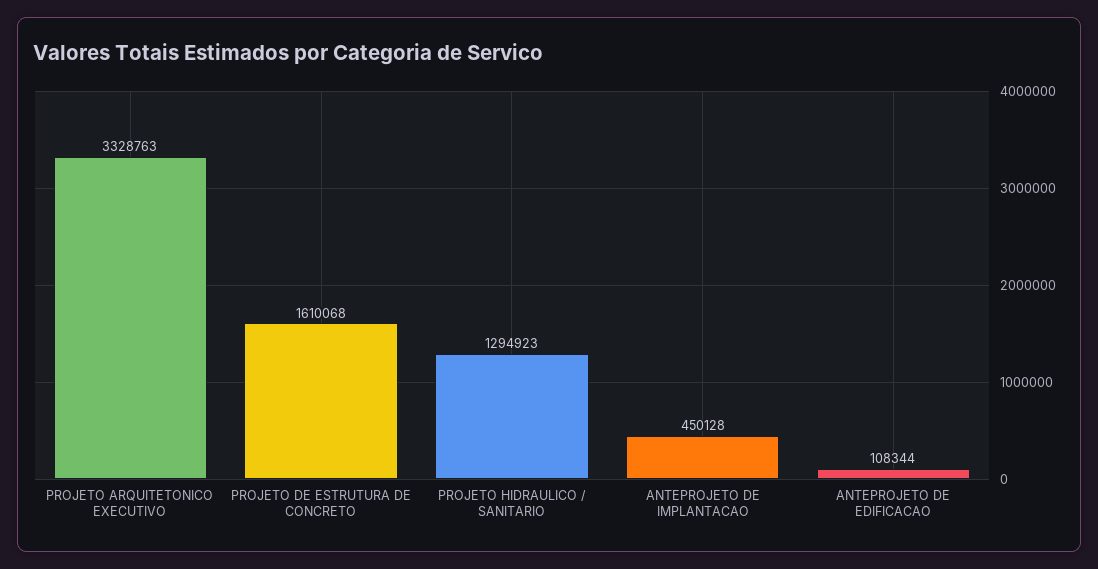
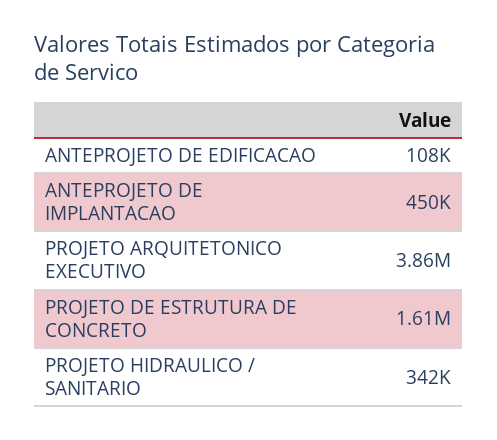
  {
-   "PROJETO ARQUITETONICO EXECUTIVO": 3328763,
+   "PROJETO ARQUITETONICO EXECUTIVO": 3860000,
    "PROJETO DE ESTRUTURA DE CONCRETO": 1610068,
-   "PROJETO HIDRAULICO / SANITARIO": 1294923,
+   "PROJETO HIDRAULICO / SANITARIO": 342000,
    "ANTEPROJETO DE IMPLANTACAO": 450128,
    "ANTEPROJETO DE EDIFICACAO": 108344
  }

